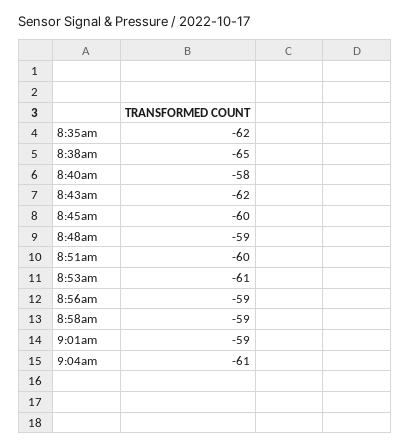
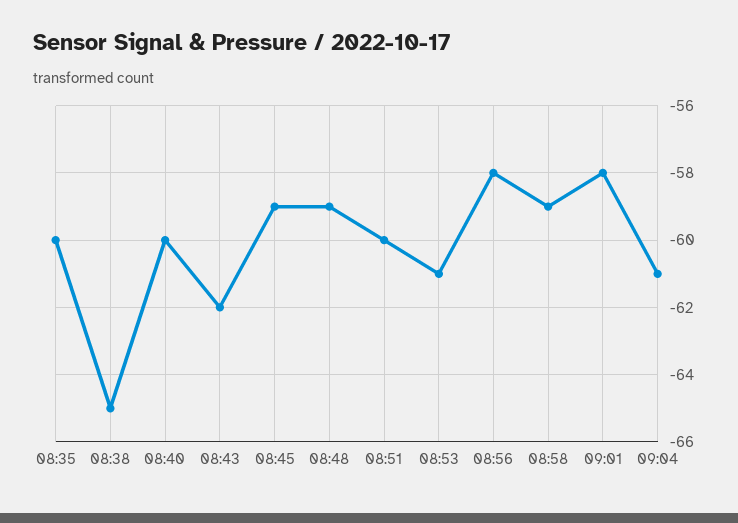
  {
-   "8:35am": -62,
+   "8:35am": -60,
    "8:38am": -65,
-   "8:40am": -58,
+   "8:40am": -60,
    "8:43am": -62,
-   "8:45am": -60,
+   "8:45am": -59,
    "8:48am": -59,
    "8:51am": -60,
    "8:53am": -61,
-   "8:56am": -59,
+   "8:56am": -58,
    "8:58am": -59,
-   "9:01am": -59,
+   "9:01am": -58,
    "9:04am": -61
  }

